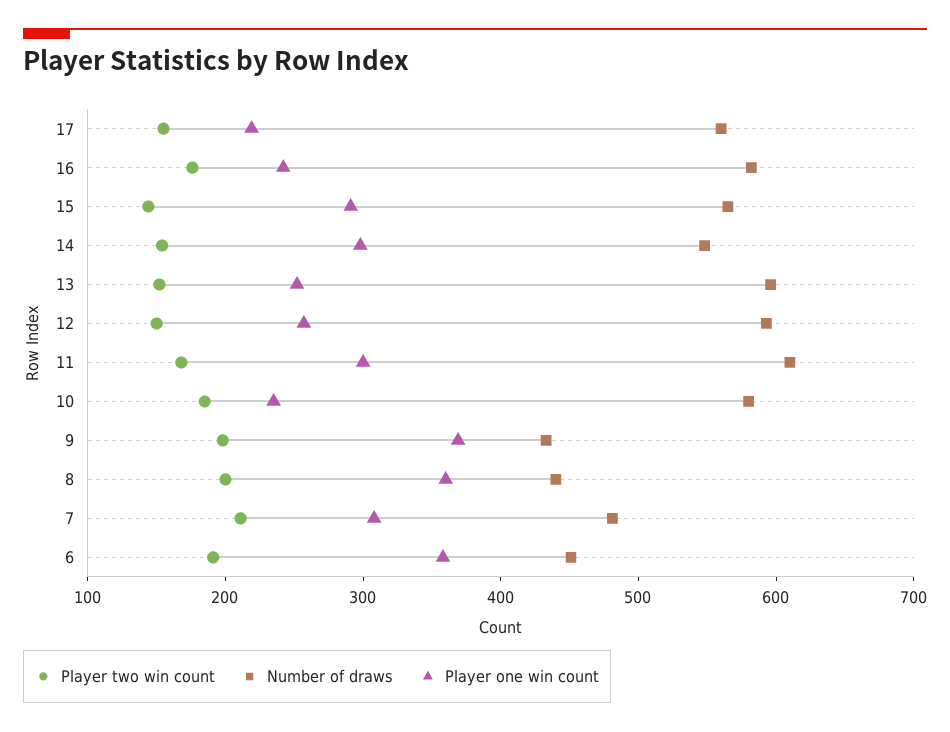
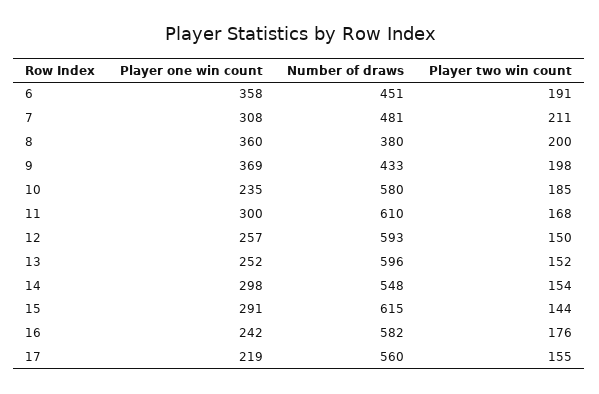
  {
    "Player two win count": {
      "17": 155,
      "16": 176,
      "15": 144,
      "14": 154,
      "13": 152,
      "12": 150,
      "11": 168,
      "10": 185,
      "9": 198,
      "8": 200,
      "7": 211,
      "6": 191
    },
    "Number of draws": {
      "17": 560,
      "16": 582,
-     "15": 560,
+     "15": 615,
      "14": 548,
      "13": 596,
      "12": 593,
      "11": 610,
      "10": 580,
      "9": 433,
-     "8": 440,
+     "8": 380,
      "7": 481,
      "6": 451
    },
    "Player one win count": {
      "17": 219,
      "16": 242,
      "15": 291,
      "14": 298,
      "13": 252,
      "12": 257,
      "11": 300,
      "10": 235,
      "9": 369,
      "8": 360,
      "7": 308,
      "6": 358
    }
  }

